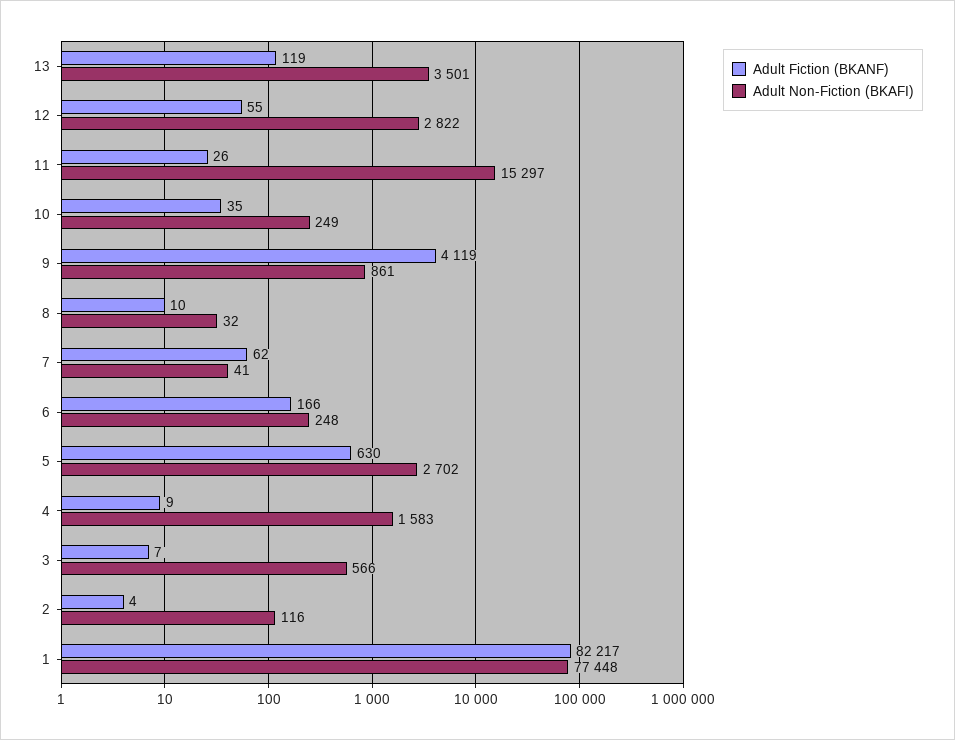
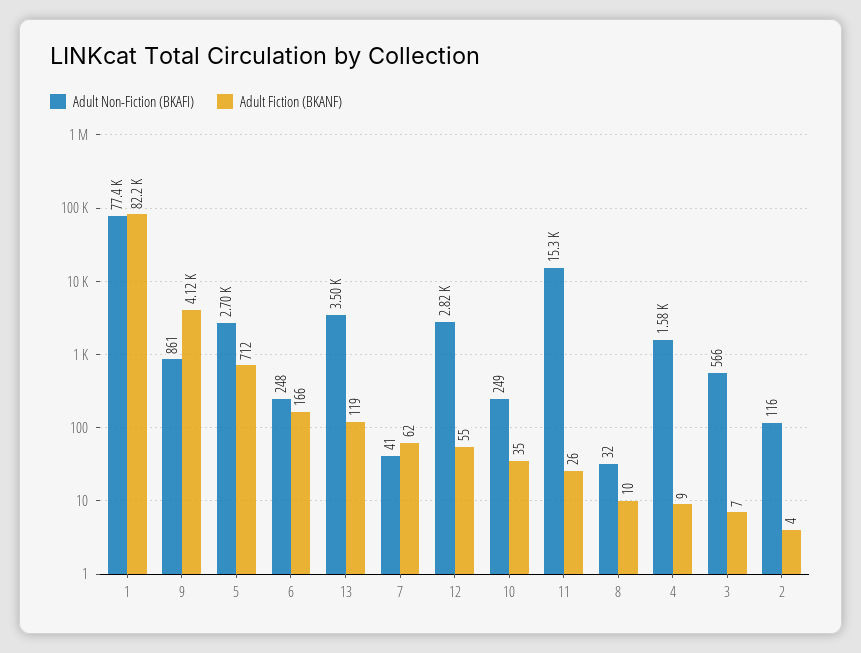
  {
    "Adult Fiction (BKANF)": {
      "13": 119,
      "12": 55,
      "11": 26,
      "10": 35,
      "9": 4119,
      "8": 10,
      "7": 62,
      "6": 166,
-     "5": 630,
+     "5": 712,
      "4": 9,
      "3": 7,
      "2": 4,
      "1": 82217
    },
    "Adult Non-Fiction (BKAFI)": {
      "13": 3501,
      "12": 2822,
      "11": 15297,
      "10": 249,
      "9": 861,
      "8": 32,
      "7": 41,
      "6": 248,
      "5": 2702,
      "4": 1583,
      "3": 566,
      "2": 116,
      "1": 77448
    }
  }

